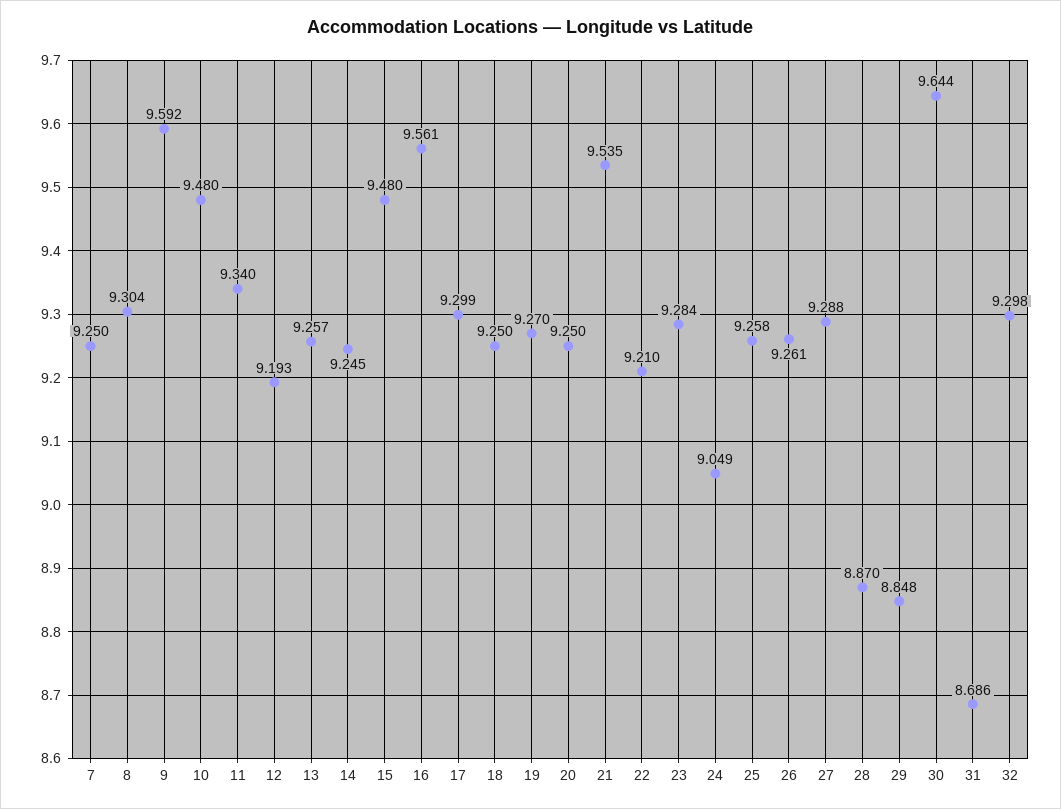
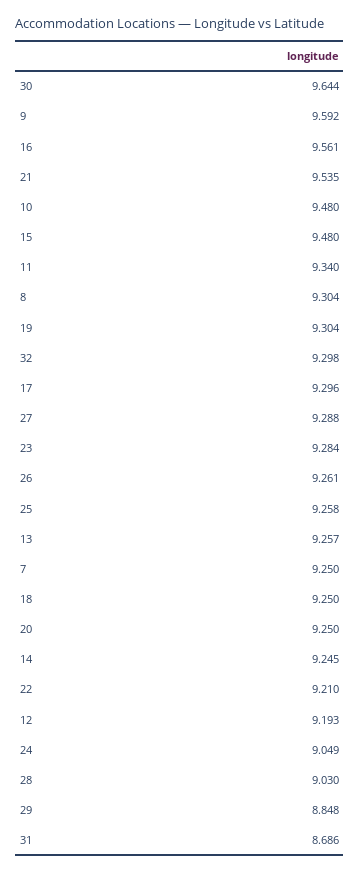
  {
    "7": 9.25,
    "8": 9.304,
    "9": 9.592,
    "10": 9.48,
    "11": 9.34,
    "12": 9.193,
    "13": 9.257,
    "14": 9.245,
    "15": 9.48,
    "16": 9.561,
-   "17": 9.299,
+   "17": 9.296,
    "18": 9.25,
-   "19": 9.27,
+   "19": 9.304,
    "20": 9.25,
    "21": 9.535,
    "22": 9.21,
    "23": 9.284,
    "24": 9.049,
    "25": 9.258,
    "26": 9.261,
    "27": 9.288,
-   "28": 8.87,
+   "28": 9.03,
    "29": 8.848,
    "30": 9.644,
    "31": 8.686,
    "32": 9.298
  }

